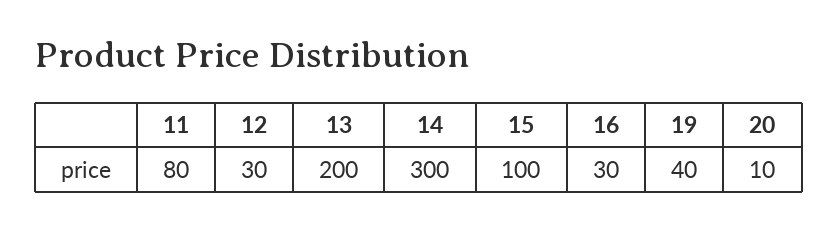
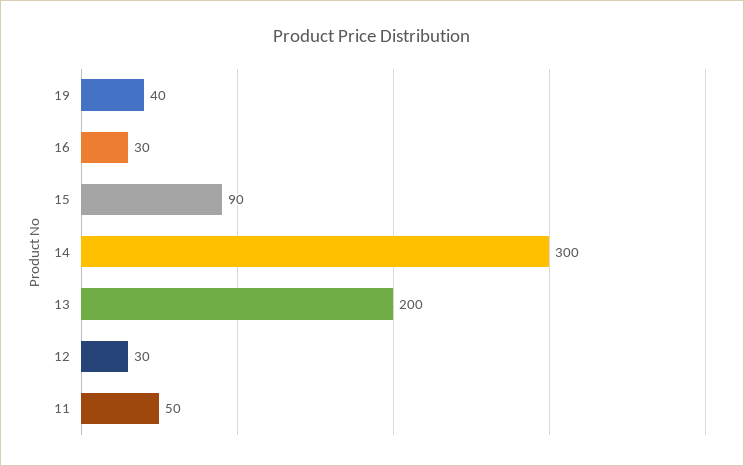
  {
-   "11": 80,
+   "11": 50,
    "12": 30,
    "13": 200,
    "14": 300,
-   "15": 100,
+   "15": 90,
    "16": 30,
-   "19": 40,
+   "19": 40
-   "20": 10
  }

